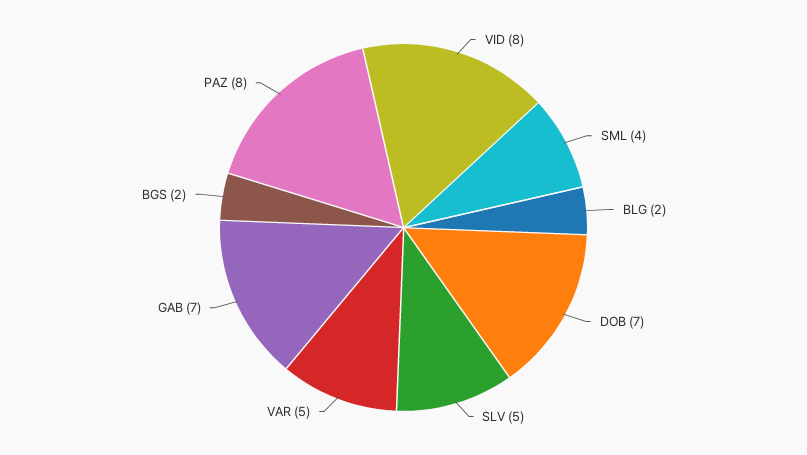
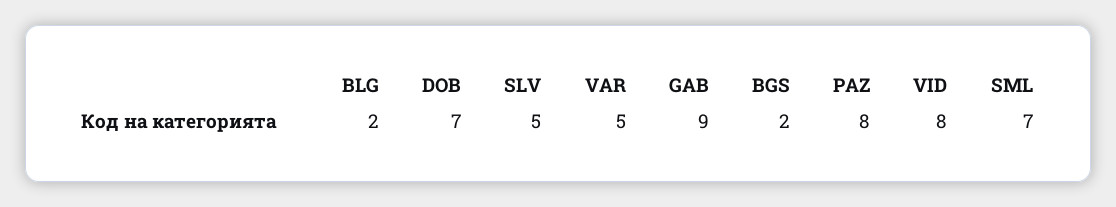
  {
    "VID": 8,
-   "SML": 4,
+   "SML": 7,
    "BLG": 2,
    "DOB": 7,
    "SLV": 5,
    "VAR": 5,
-   "GAB": 7,
+   "GAB": 9,
    "BGS": 2,
    "PAZ": 8
  }

